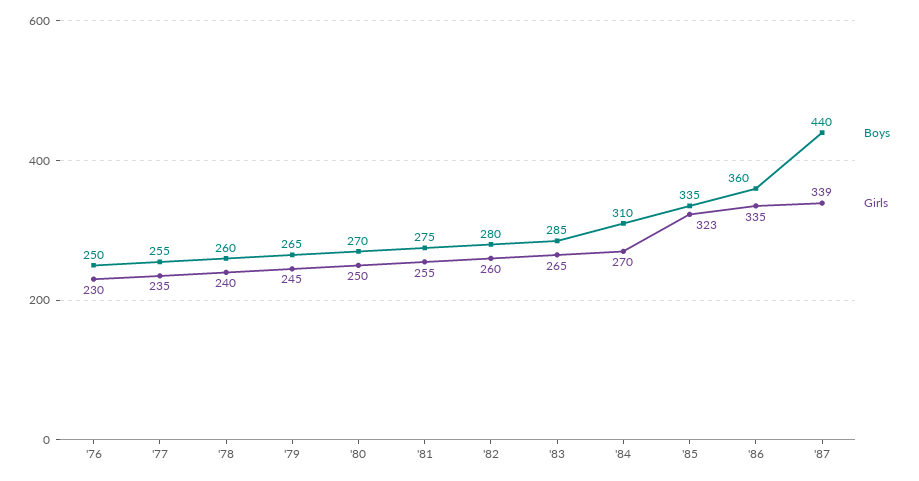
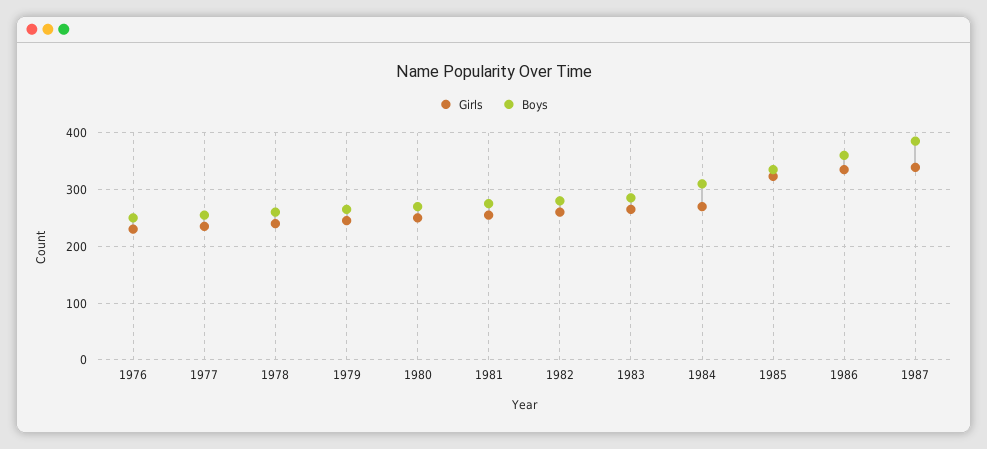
  {
    "Boys": {
      "'76": 250,
      "'77": 255,
      "'78": 260,
      "'79": 265,
      "'80": 270,
      "'81": 275,
      "'82": 280,
      "'83": 285,
      "'84": 310,
      "'85": 335,
      "'86": 360,
-     "'87": 440
+     "'87": 380
    },
    "Girls": {
      "'76": 230,
      "'77": 235,
      "'78": 240,
      "'79": 245,
      "'80": 250,
      "'81": 255,
      "'82": 260,
      "'83": 265,
      "'84": 270,
      "'85": 323,
      "'86": 335,
      "'87": 339
    }
  }

